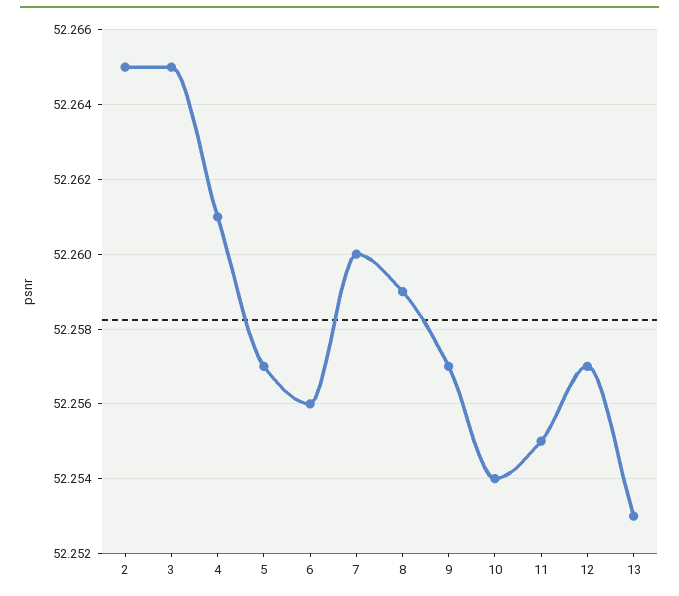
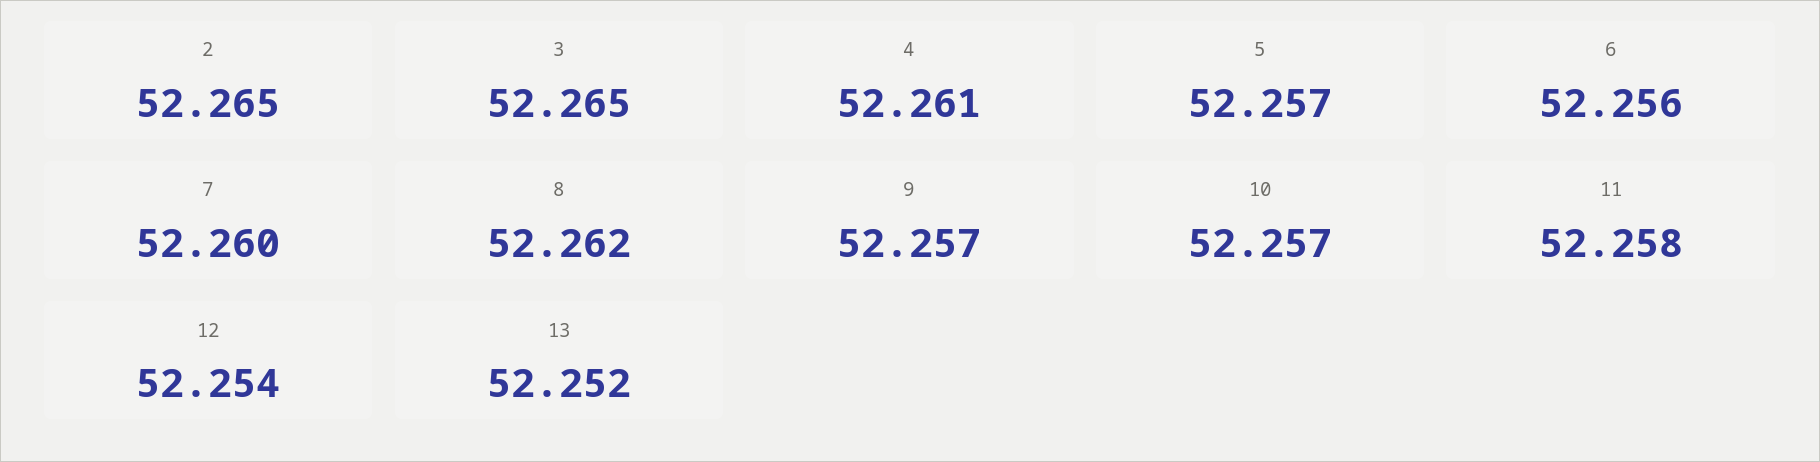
  {
    "2": 52.265,
    "3": 52.265,
    "4": 52.261,
    "5": 52.257,
    "6": 52.256,
    "7": 52.26,
-   "8": 52.259,
+   "8": 52.262,
    "9": 52.257,
-   "10": 52.254,
+   "10": 52.257,
-   "11": 52.255,
+   "11": 52.258,
-   "12": 52.257,
+   "12": 52.254,
-   "13": 52.253
+   "13": 52.252
  }

